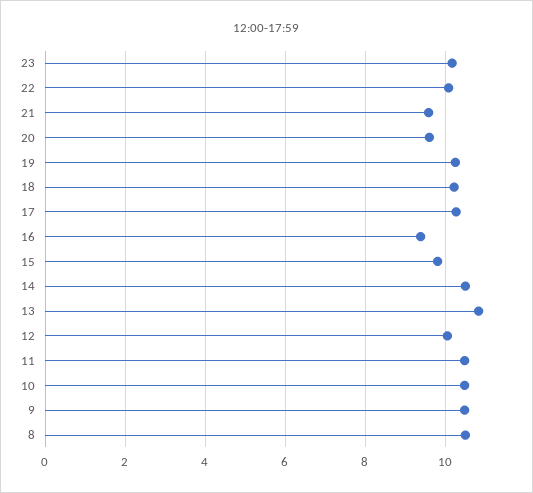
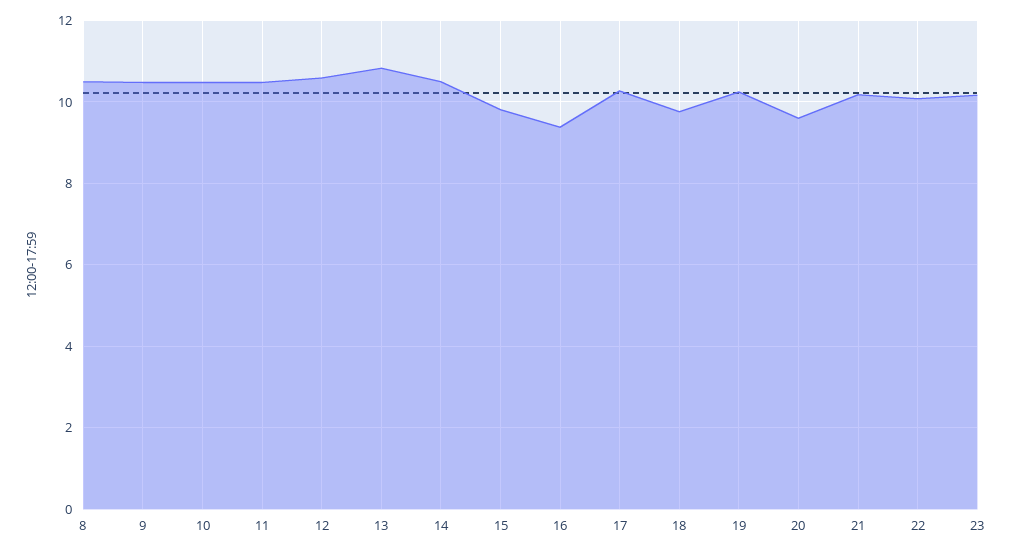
  {
    "23": 10.2,
    "22": 10,
-   "21": 9.6,
+   "21": 10.2,
    "20": 9.6,
    "19": 10.2,
-   "18": 10.2,
+   "18": 9.8,
    "17": 10.2,
    "16": 9.4,
    "15": 9.8,
    "14": 10.6,
    "13": 10.8,
-   "12": 10,
+   "12": 10.6,
    "11": 10.4,
    "10": 10.4,
    "9": 10.4,
    "8": 10.6
  }

